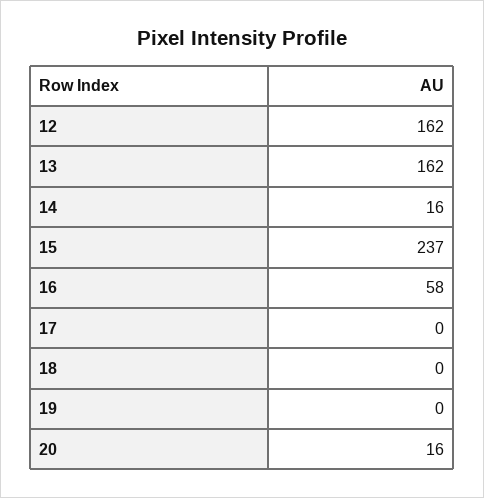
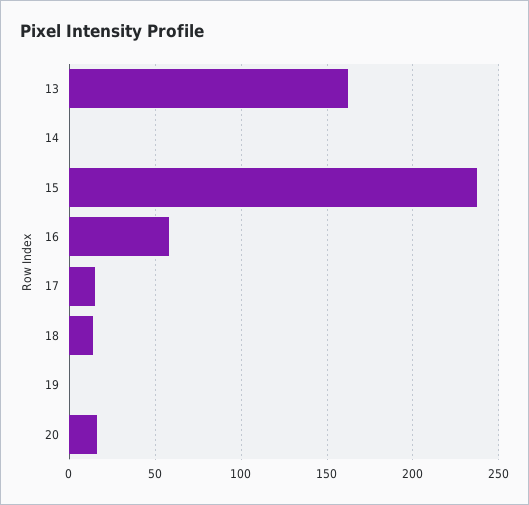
  {
-   "12": 162,
    "13": 162,
-   "14": 16,
+   "14": 0,
    "15": 237,
    "16": 58,
-   "17": 0,
+   "17": 15,
-   "18": 0,
+   "18": 15,
    "19": 0,
    "20": 16
  }

